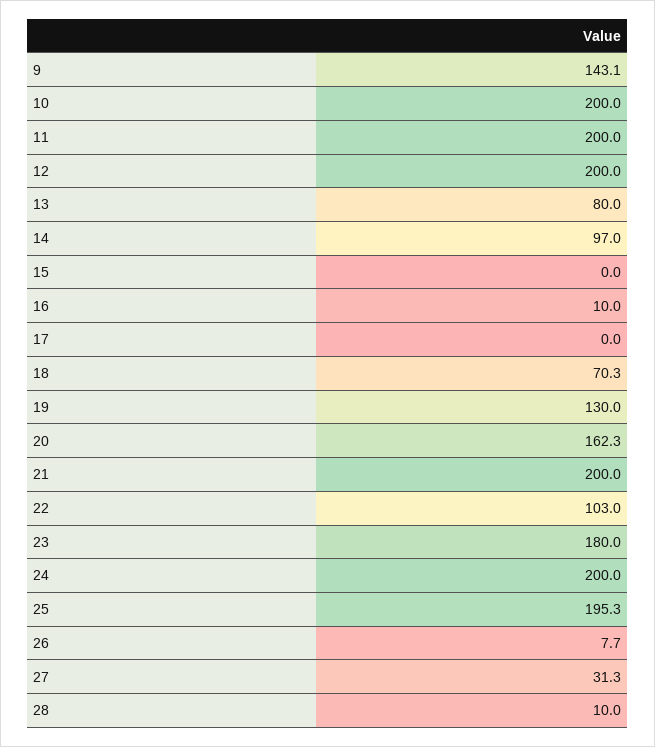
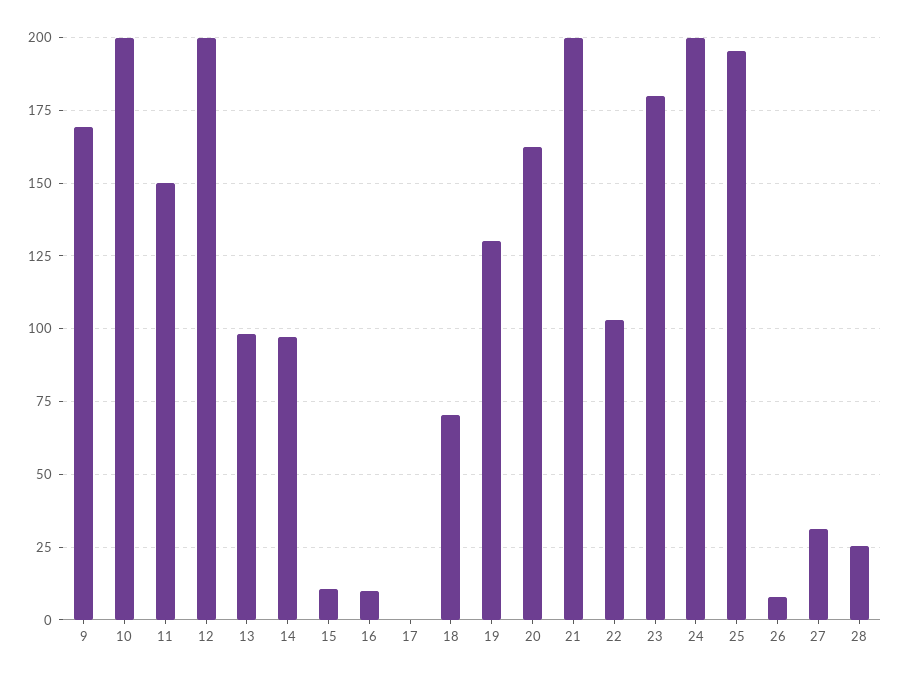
  {
-   "9": 143.1,
+   "9": 170,
    "10": 200,
-   "11": 200,
+   "11": 150,
    "12": 200,
-   "13": 80,
+   "13": 97.5,
    "14": 97,
-   "15": 0,
+   "15": 10,
    "16": 10,
    "17": 0,
    "18": 70.3,
    "19": 130,
    "20": 162.3,
    "21": 200,
    "22": 103,
    "23": 180,
    "24": 200,
    "25": 195.3,
    "26": 7.7,
    "27": 31.3,
-   "28": 10
+   "28": 25
  }

